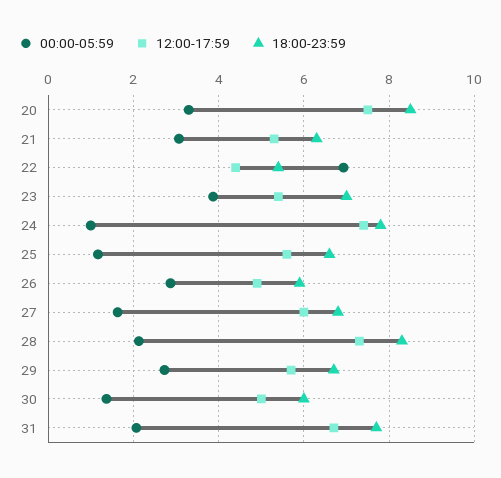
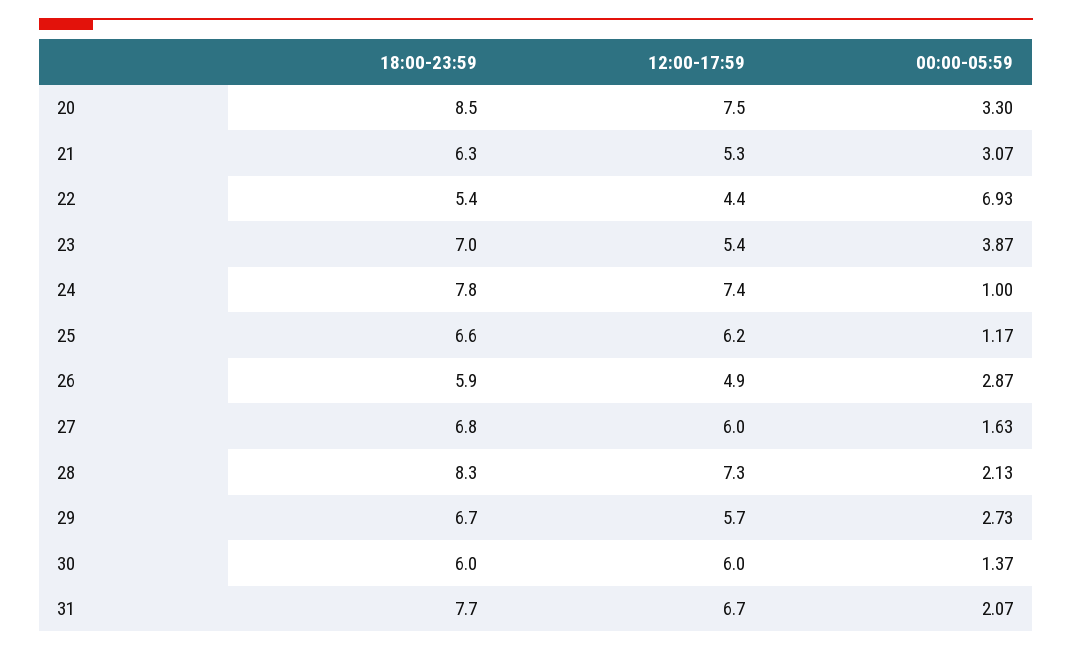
  {
    "00:00-05:59": {
      "20": 3.3,
      "21": 3.07,
      "22": 6.93,
      "23": 3.87,
      "24": 1,
      "25": 1.17,
      "26": 2.87,
      "27": 1.63,
      "28": 2.13,
      "29": 2.73,
      "30": 1.37,
      "31": 2.07
    },
    "12:00-17:59": {
      "20": 7.5,
      "21": 5.3,
      "22": 4.4,
      "23": 5.4,
      "24": 7.4,
-     "25": 5.6,
+     "25": 6.2,
      "26": 4.9,
      "27": 6,
      "28": 7.3,
      "29": 5.7,
-     "30": 5,
+     "30": 6,
      "31": 6.7
    },
    "18:00-23:59": {
      "20": 8.5,
      "21": 6.3,
      "22": 5.4,
      "23": 7,
      "24": 7.8,
      "25": 6.6,
      "26": 5.9,
      "27": 6.8,
      "28": 8.3,
      "29": 6.7,
      "30": 6,
      "31": 7.7
    }
  }

